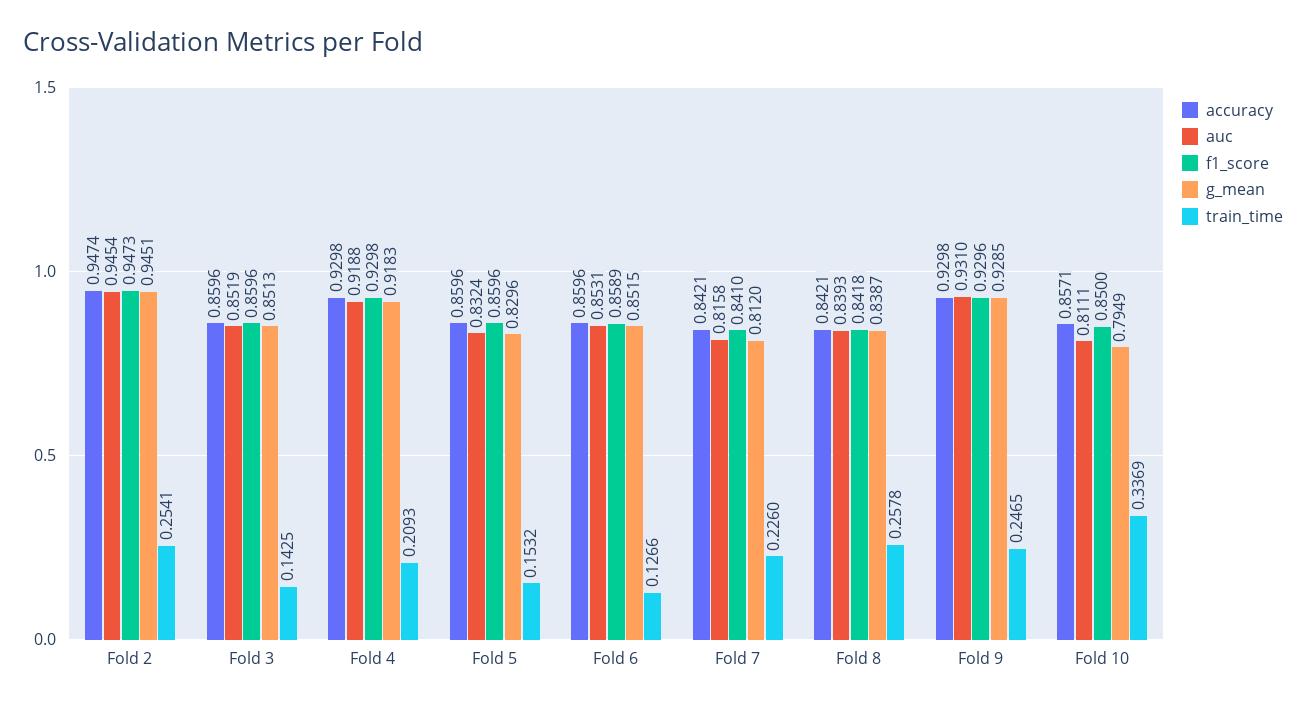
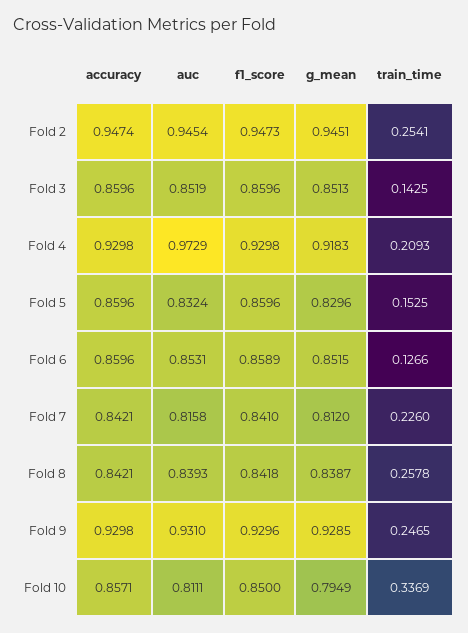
  {
    "accuracy": {
      "Fold 2": 0.9474,
      "Fold 3": 0.8596,
      "Fold 4": 0.9298,
      "Fold 5": 0.8596,
      "Fold 6": 0.8596,
      "Fold 7": 0.8421,
      "Fold 8": 0.8421,
      "Fold 9": 0.9298,
      "Fold 10": 0.8571
    },
    "auc": {
      "Fold 2": 0.9454,
      "Fold 3": 0.8519,
-     "Fold 4": 0.9188,
+     "Fold 4": 0.9729,
      "Fold 5": 0.8324,
      "Fold 6": 0.8531,
      "Fold 7": 0.8158,
      "Fold 8": 0.8393,
      "Fold 9": 0.931,
      "Fold 10": 0.8111
    },
    "f1_score": {
      "Fold 2": 0.9473,
      "Fold 3": 0.8596,
      "Fold 4": 0.9298,
      "Fold 5": 0.8596,
      "Fold 6": 0.8589,
      "Fold 7": 0.841,
      "Fold 8": 0.8418,
      "Fold 9": 0.9296,
      "Fold 10": 0.85
    },
    "g_mean": {
      "Fold 2": 0.9451,
      "Fold 3": 0.8513,
      "Fold 4": 0.9183,
      "Fold 5": 0.8296,
      "Fold 6": 0.8515,
      "Fold 7": 0.812,
      "Fold 8": 0.8387,
      "Fold 9": 0.9285,
      "Fold 10": 0.7949
    },
    "train_time": {
      "Fold 2": 0.2541,
      "Fold 3": 0.1425,
      "Fold 4": 0.2093,
-     "Fold 5": 0.1532,
+     "Fold 5": 0.1525,
      "Fold 6": 0.1266,
      "Fold 7": 0.226,
      "Fold 8": 0.2578,
      "Fold 9": 0.2465,
      "Fold 10": 0.3369
    }
  }

